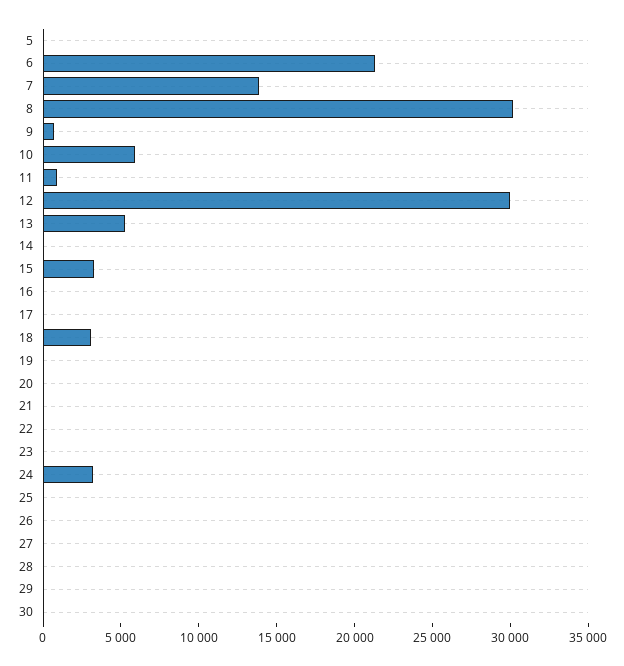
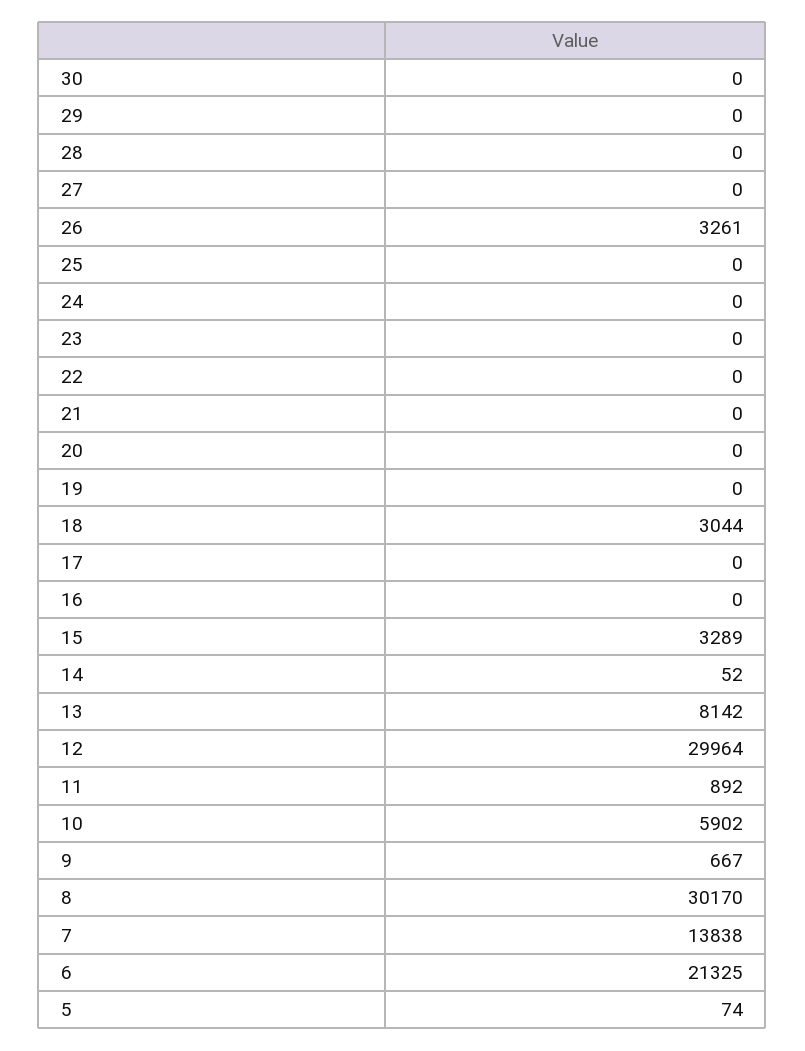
  {
    "5": 74,
    "6": 21325,
    "7": 13838,
    "8": 30170,
    "9": 667,
    "10": 5902,
    "11": 892,
    "12": 29964,
-   "13": 5000,
+   "13": 8142,
    "14": 52,
    "15": 3289,
    "16": 0,
    "17": 0,
    "18": 3044,
    "19": 0,
    "20": 0,
    "21": 0,
    "22": 0,
    "23": 0,
-   "24": 3000,
+   "24": 0,
    "25": 0,
-   "26": 0,
+   "26": 3261,
    "27": 0,
    "28": 0,
    "29": 0,
    "30": 0
  }

